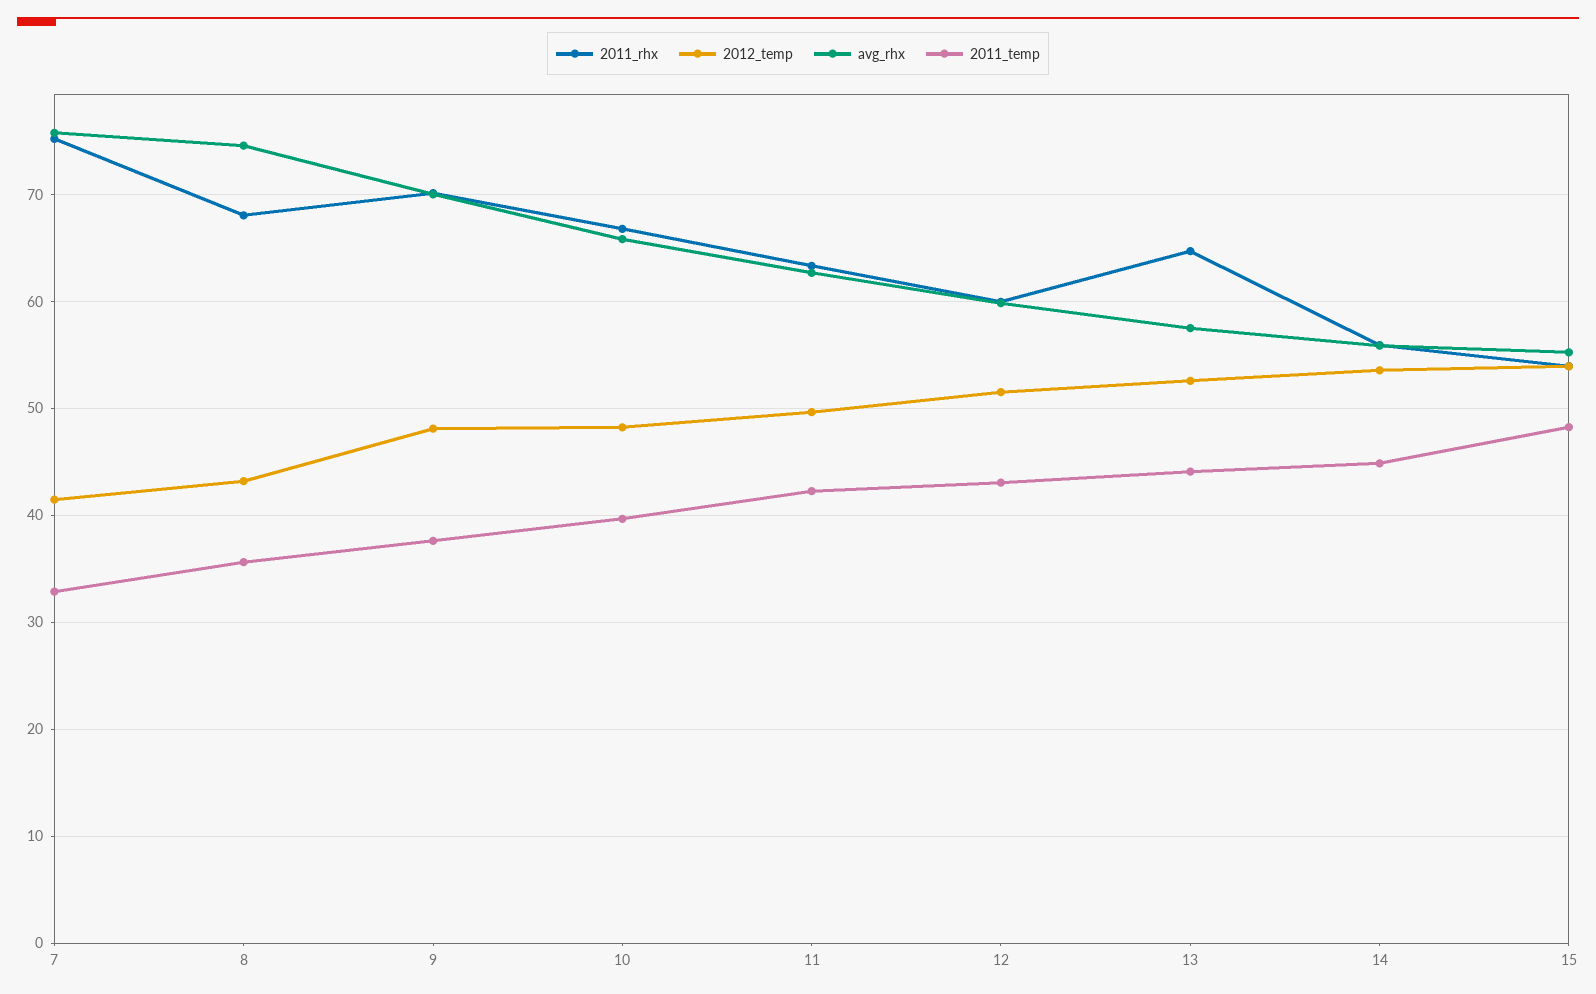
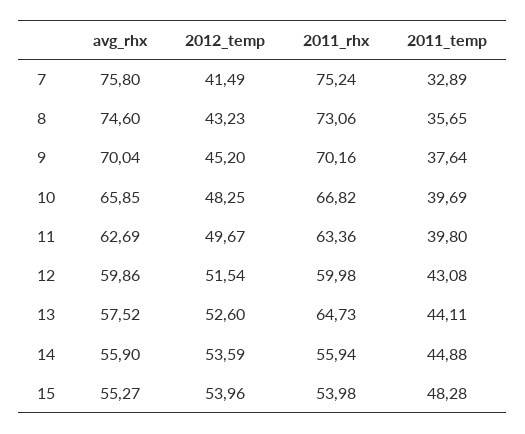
  {
    "2011_rhx": {
      "7": 75.24,
-     "8": 68,
+     "8": 73.06,
      "9": 70.16,
      "10": 66.82,
      "11": 63.36,
      "12": 59.98,
      "13": 64.73,
      "14": 55.94,
      "15": 53.98
    },
    "2012_temp": {
      "7": 41.49,
      "8": 43.23,
-     "9": 48,
+     "9": 45.2,
      "10": 48.25,
      "11": 49.67,
      "12": 51.54,
      "13": 52.6,
      "14": 53.59,
      "15": 53.96
    },
    "avg_rhx": {
      "7": 75.8,
      "8": 74.6,
      "9": 70.04,
      "10": 65.85,
      "11": 62.69,
      "12": 59.86,
      "13": 57.52,
      "14": 55.9,
      "15": 55.27
    },
    "2011_temp": {
      "7": 32.89,
      "8": 35.65,
      "9": 37.64,
      "10": 39.69,
-     "11": 42,
+     "11": 39.8,
      "12": 43.08,
      "13": 44.11,
      "14": 44.88,
      "15": 48.28
    }
  }

